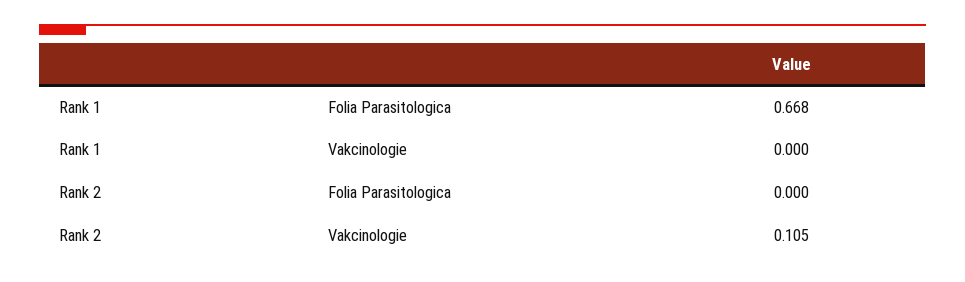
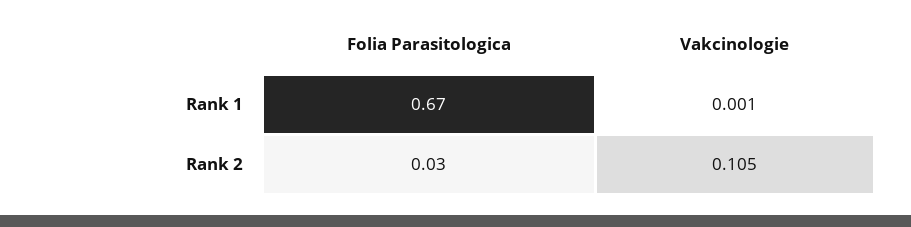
  {
    "Rank 1": {
      "Folia Parasitologica": 0.668,
-     "Vakcinologie": 0
+     "Vakcinologie": 0.001
    },
    "Rank 2": {
-     "Folia Parasitologica": 0,
+     "Folia Parasitologica": 0.03,
      "Vakcinologie": 0.105
    }
  }

